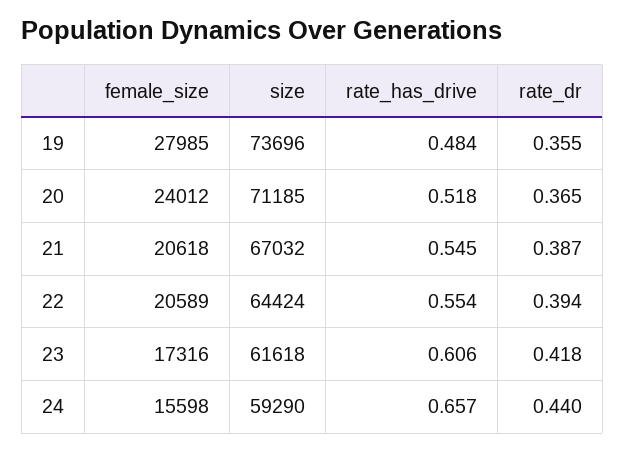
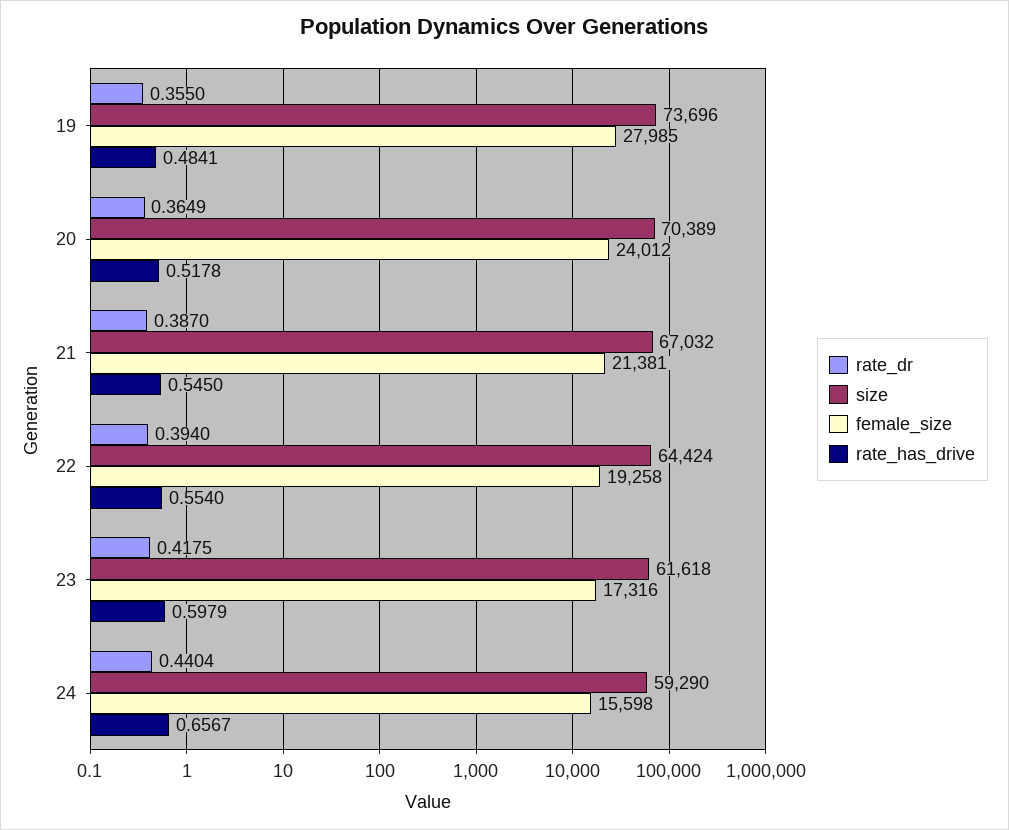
  {
    "female_size": {
      "19": 27985,
      "20": 24012,
-     "21": 20618,
+     "21": 21381,
-     "22": 20589,
+     "22": 19258,
      "23": 17316,
      "24": 15598
    },
    "size": {
      "19": 73696,
-     "20": 71185,
+     "20": 70389,
      "21": 67032,
      "22": 64424,
      "23": 61618,
      "24": 59290
    },
    "rate_has_drive": {
      "19": 0.4841,
      "20": 0.5178,
      "21": 0.545,
      "22": 0.554,
-     "23": 0.606,
+     "23": 0.5979,
      "24": 0.6567
    },
    "rate_dr": {
      "19": 0.355,
      "20": 0.3649,
      "21": 0.387,
      "22": 0.394,
      "23": 0.4175,
      "24": 0.4404
    }
  }

